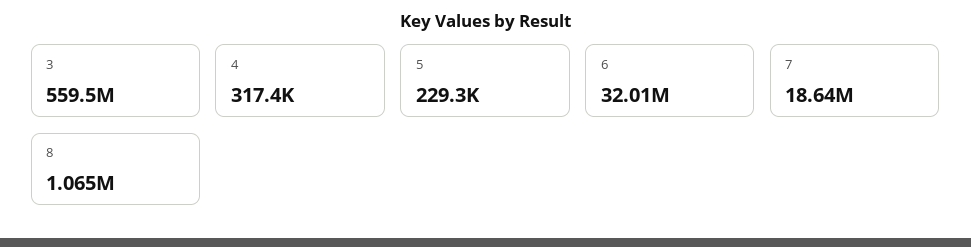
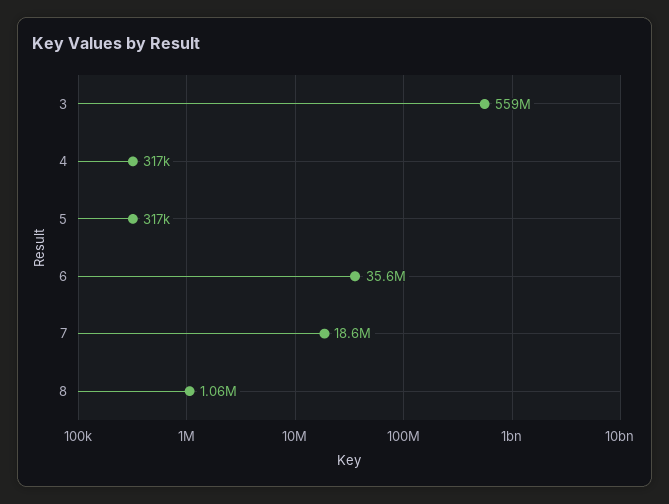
  {
    "3": 559500000,
    "4": 317400,
-   "5": 229300,
+   "5": 317000,
-   "6": 32010000,
+   "6": 35600000,
    "7": 18640000,
    "8": 1065000
  }

